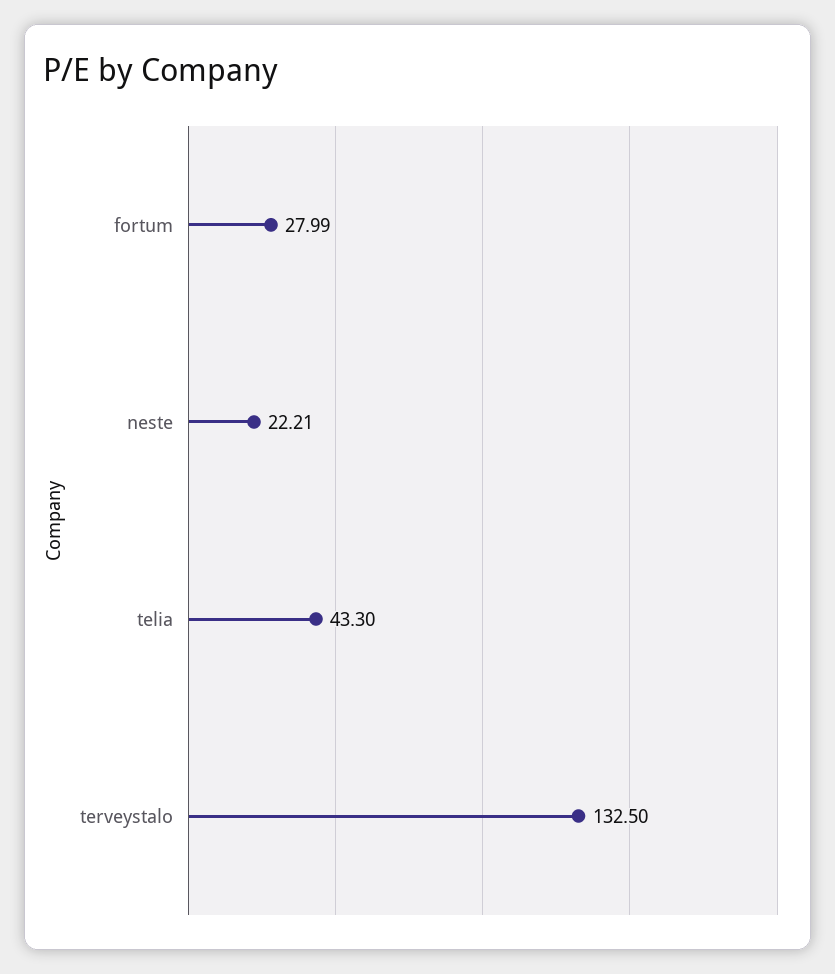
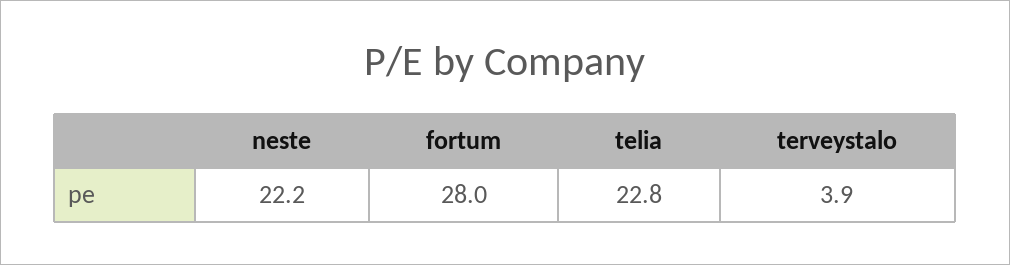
  {
    "fortum": 27.99,
    "neste": 22.21,
-   "telia": 43.3,
+   "telia": 22.8,
-   "terveystalo": 132.5
+   "terveystalo": 3.9
  }

